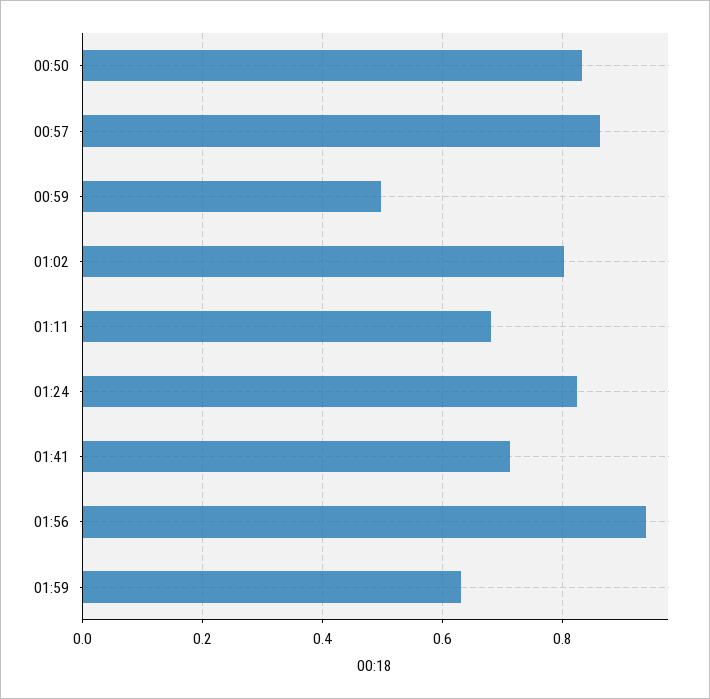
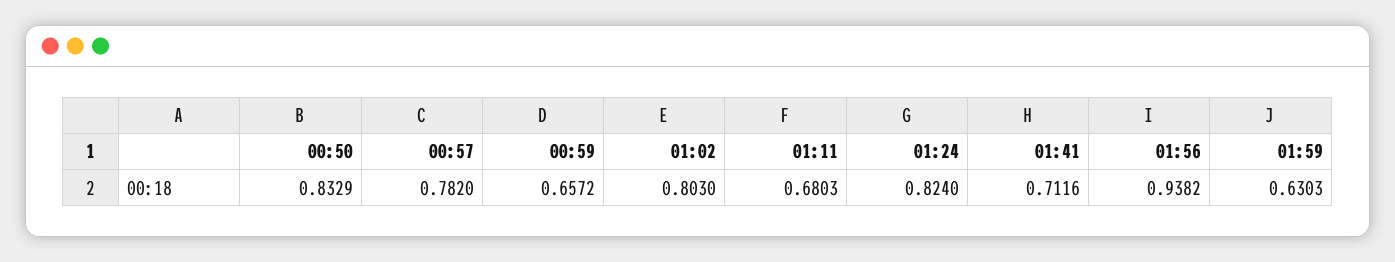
  {
    "00:50": 0.8329,
-   "00:57": 0.86,
+   "00:57": 0.782,
-   "00:59": 0.5,
+   "00:59": 0.6572,
    "01:02": 0.803,
    "01:11": 0.6803,
    "01:24": 0.824,
    "01:41": 0.7116,
    "01:56": 0.9382,
    "01:59": 0.6303
  }

